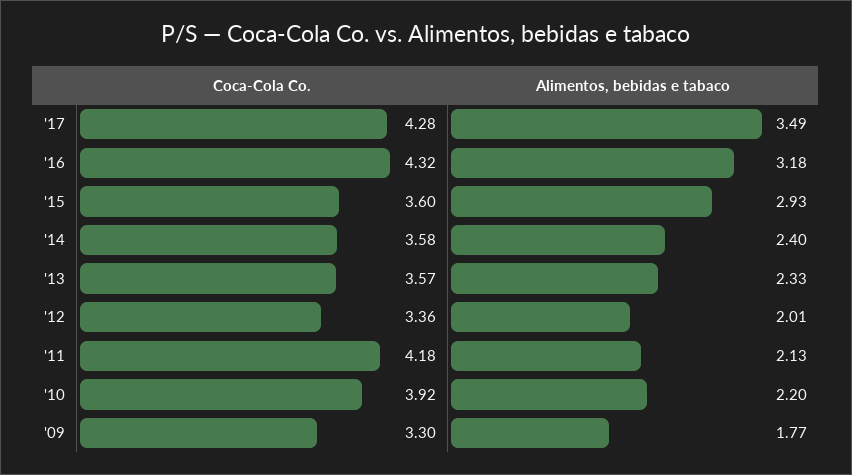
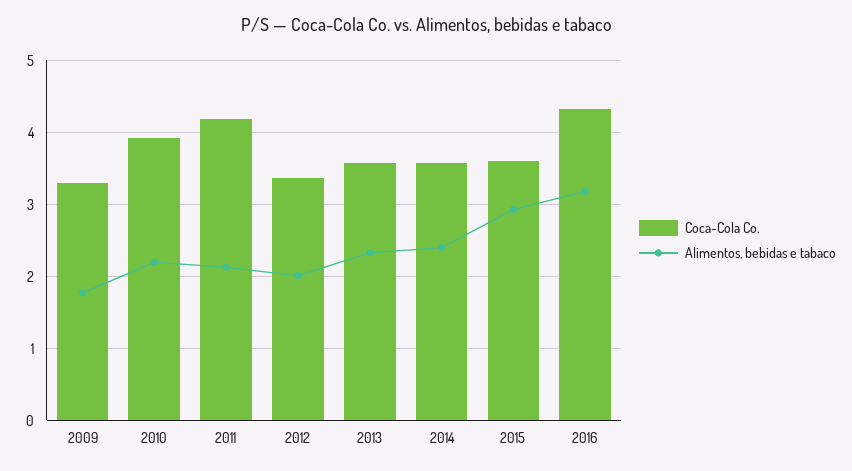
  {
    "Coca-Cola Co.": {
-     "'17": 4.28,
      "'16": 4.32,
      "'15": 3.6,
      "'14": 3.58,
      "'13": 3.57,
      "'12": 3.36,
      "'11": 4.18,
      "'10": 3.92,
      "'09": 3.3
    },
    "Alimentos, bebidas e tabaco": {
-     "'17": 3.49,
      "'16": 3.18,
      "'15": 2.93,
      "'14": 2.4,
      "'13": 2.33,
      "'12": 2.01,
      "'11": 2.13,
      "'10": 2.2,
      "'09": 1.77
    }
  }

